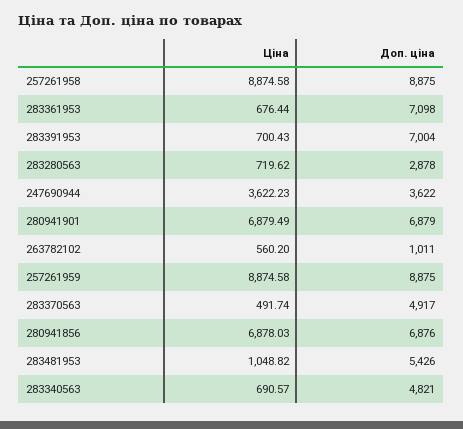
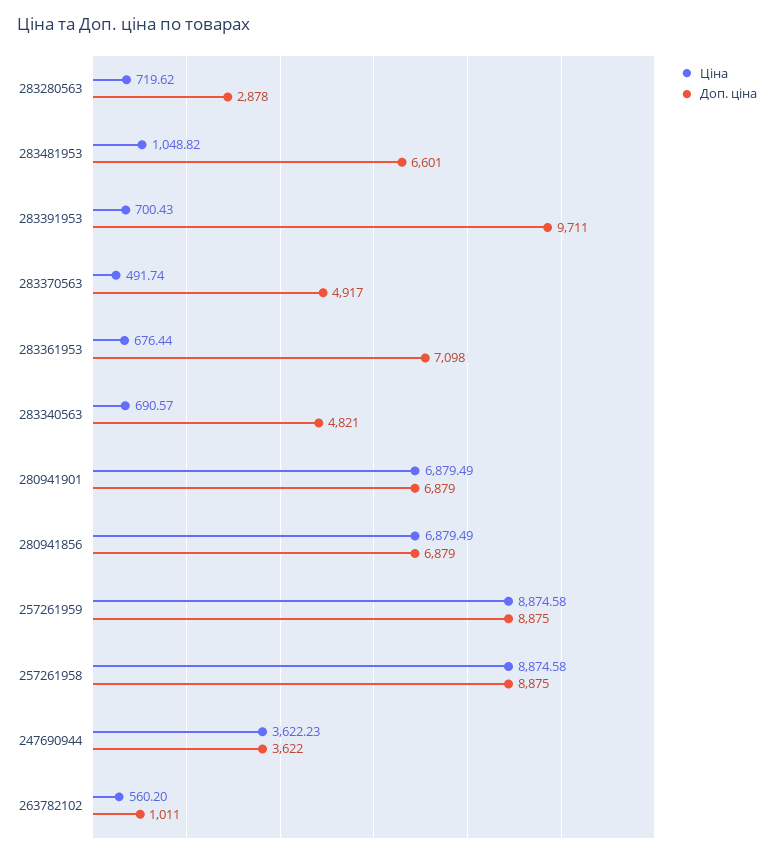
  {
    "Ціна": {
      "257261958": 8874.58,
      "283361953": 676.44,
      "283391953": 700.43,
      "283280563": 719.62,
      "247690944": 3622.23,
      "280941901": 6879.49,
      "263782102": 560.2,
      "257261959": 8874.58,
      "283370563": 491.74,
-     "280941856": 6878.03,
+     "280941856": 6879.49,
      "283481953": 1048.82,
      "283340563": 690.57
    },
    "Доп. ціна": {
      "257261958": 8875,
      "283361953": 7098,
-     "283391953": 7004,
+     "283391953": 9711,
      "283280563": 2878,
      "247690944": 3622,
      "280941901": 6879,
      "263782102": 1011,
      "257261959": 8875,
      "283370563": 4917,
-     "280941856": 6876,
+     "280941856": 6879,
-     "283481953": 5426,
+     "283481953": 6601,
      "283340563": 4821
    }
  }

